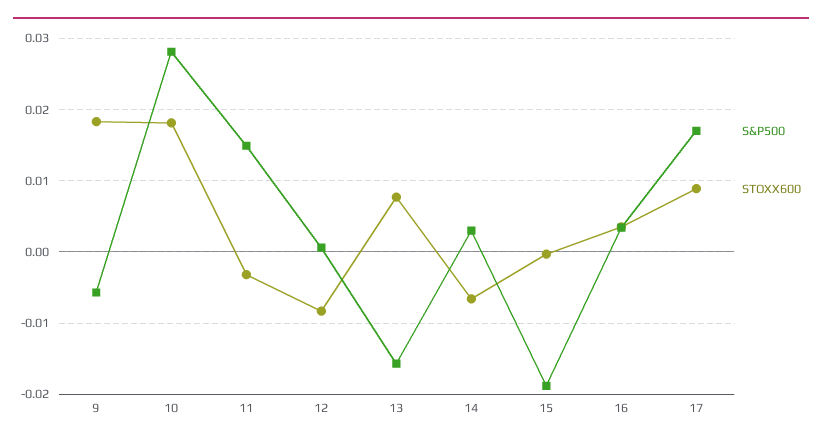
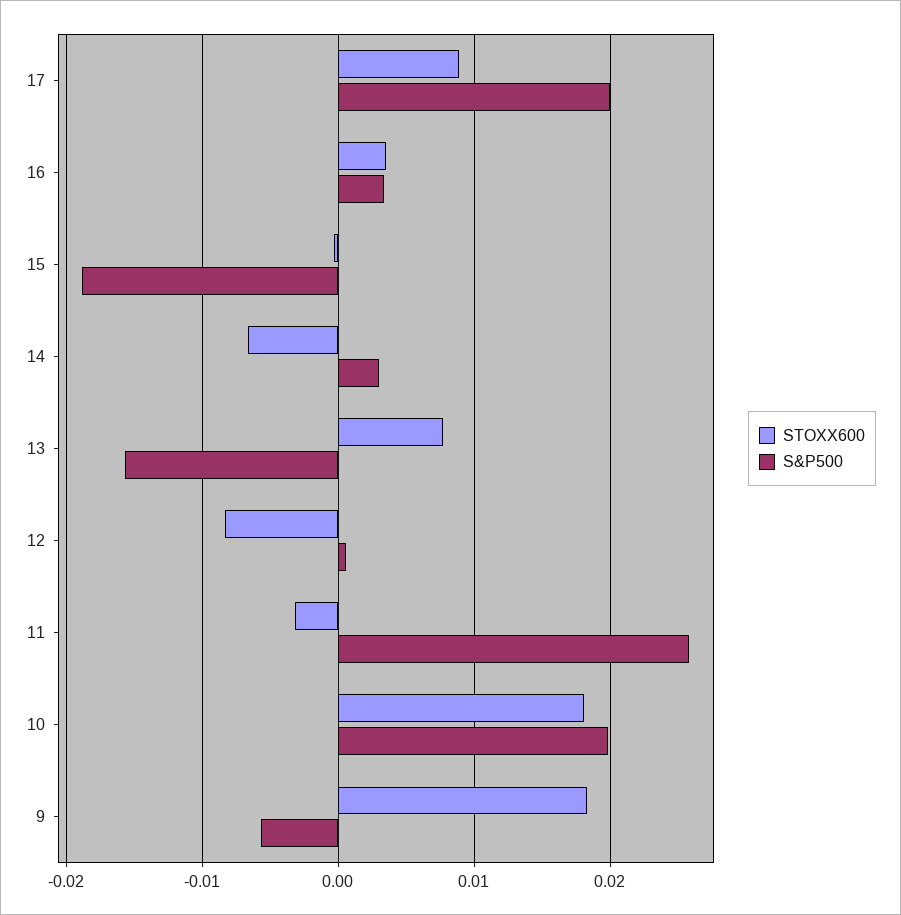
  {
    "S&P500": {
      "9": -0.006,
-     "10": 0.028,
+     "10": 0.02,
-     "11": 0.015,
+     "11": 0.026,
      "12": 0.001,
      "13": -0.016,
      "14": 0.003,
      "15": -0.019,
      "16": 0.003,
-     "17": 0.017
+     "17": 0.02
    },
    "STOXX600": {
      "9": 0.018,
      "10": 0.018,
      "11": -0.003,
      "12": -0.008,
      "13": 0.008,
      "14": -0.007,
      "15": 0,
      "16": 0.004,
      "17": 0.009
    }
  }

